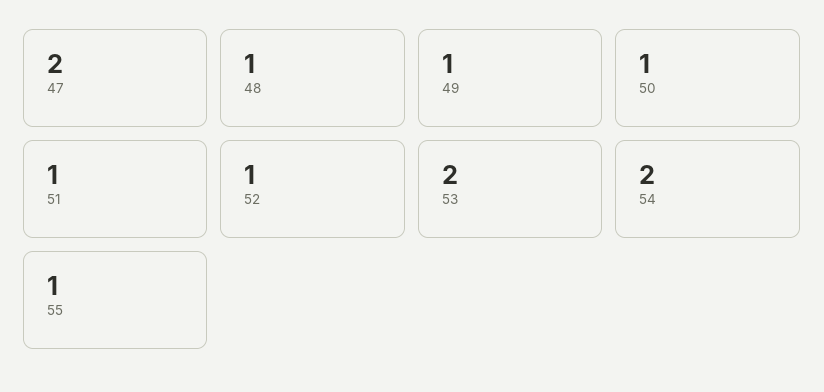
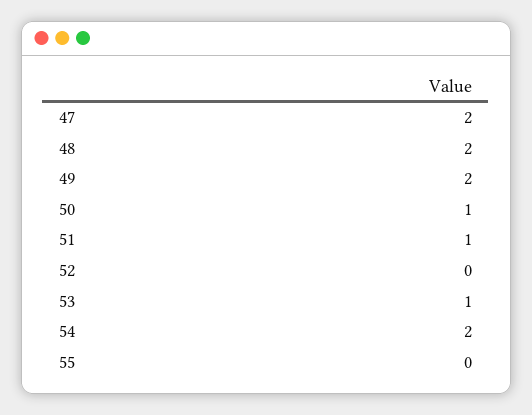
  {
    "47": 2,
-   "48": 1,
+   "48": 2,
-   "49": 1,
+   "49": 2,
    "50": 1,
    "51": 1,
-   "52": 1,
+   "52": 0,
-   "53": 2,
+   "53": 1,
    "54": 2,
-   "55": 1
+   "55": 0
  }

